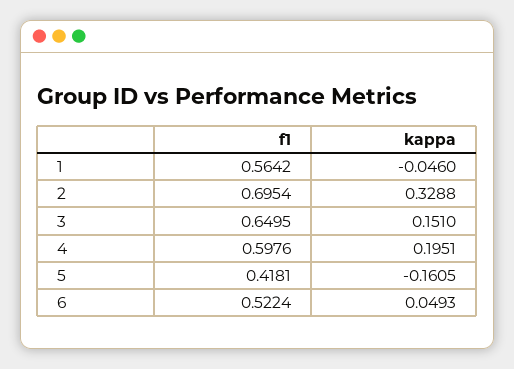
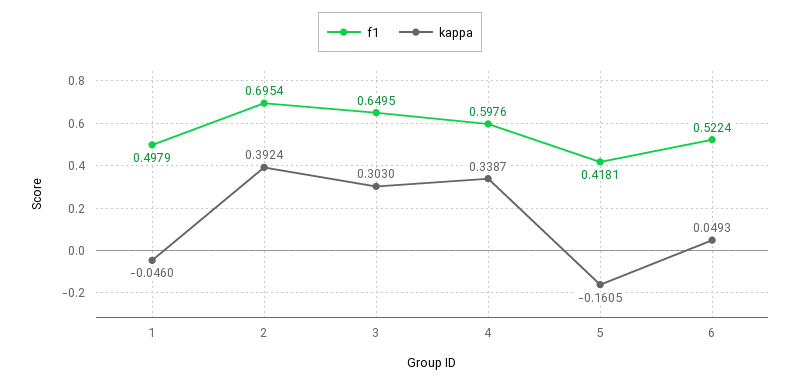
  {
    "f1": {
-     "1": 0.5642,
+     "1": 0.4979,
      "2": 0.6954,
      "3": 0.6495,
      "4": 0.5976,
      "5": 0.4181,
      "6": 0.5224
    },
    "kappa": {
      "1": -0.046,
-     "2": 0.3288,
+     "2": 0.3924,
-     "3": 0.151,
+     "3": 0.303,
-     "4": 0.1951,
+     "4": 0.3387,
      "5": -0.1605,
      "6": 0.0493
    }
  }

